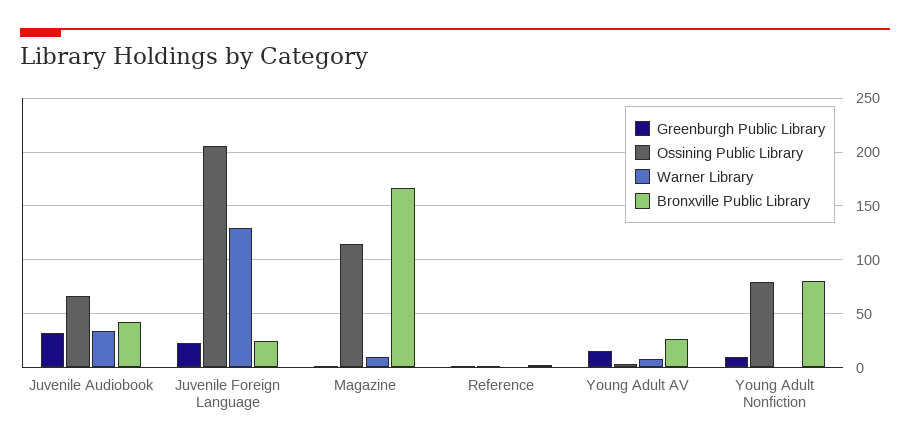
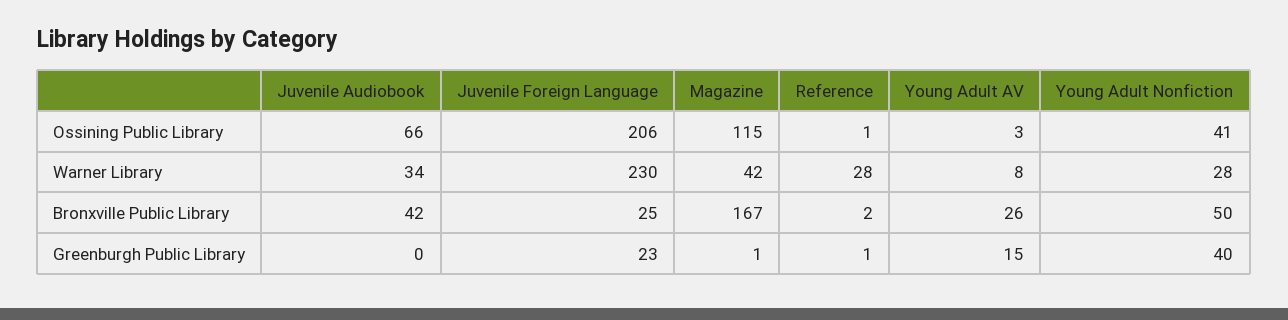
  {
    "Greenburgh Public Library": {
-     "Juvenile Audiobook": 30,
+     "Juvenile Audiobook": 0,
      "Juvenile Foreign Language": 23,
      "Magazine": 1,
      "Reference": 1,
      "Young Adult AV": 15,
-     "Young Adult Nonfiction": 10
+     "Young Adult Nonfiction": 40
    },
    "Ossining Public Library": {
      "Juvenile Audiobook": 66,
      "Juvenile Foreign Language": 206,
      "Magazine": 115,
      "Reference": 1,
      "Young Adult AV": 3,
-     "Young Adult Nonfiction": 80
+     "Young Adult Nonfiction": 41
    },
    "Warner Library": {
      "Juvenile Audiobook": 34,
-     "Juvenile Foreign Language": 130,
+     "Juvenile Foreign Language": 230,
-     "Magazine": 10,
+     "Magazine": 42,
-     "Reference": 0,
+     "Reference": 28,
      "Young Adult AV": 8,
-     "Young Adult Nonfiction": 0
+     "Young Adult Nonfiction": 28
    },
    "Bronxville Public Library": {
      "Juvenile Audiobook": 42,
      "Juvenile Foreign Language": 25,
      "Magazine": 167,
      "Reference": 2,
      "Young Adult AV": 26,
-     "Young Adult Nonfiction": 80
+     "Young Adult Nonfiction": 50
    }
  }

